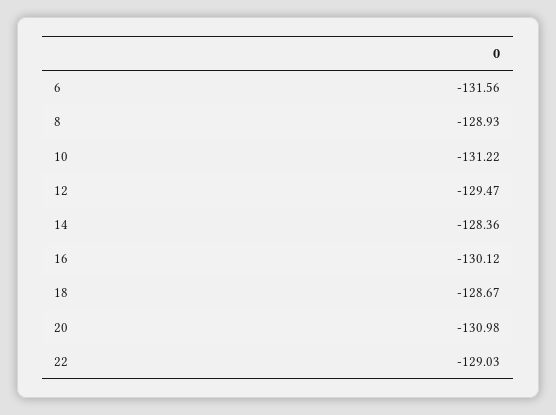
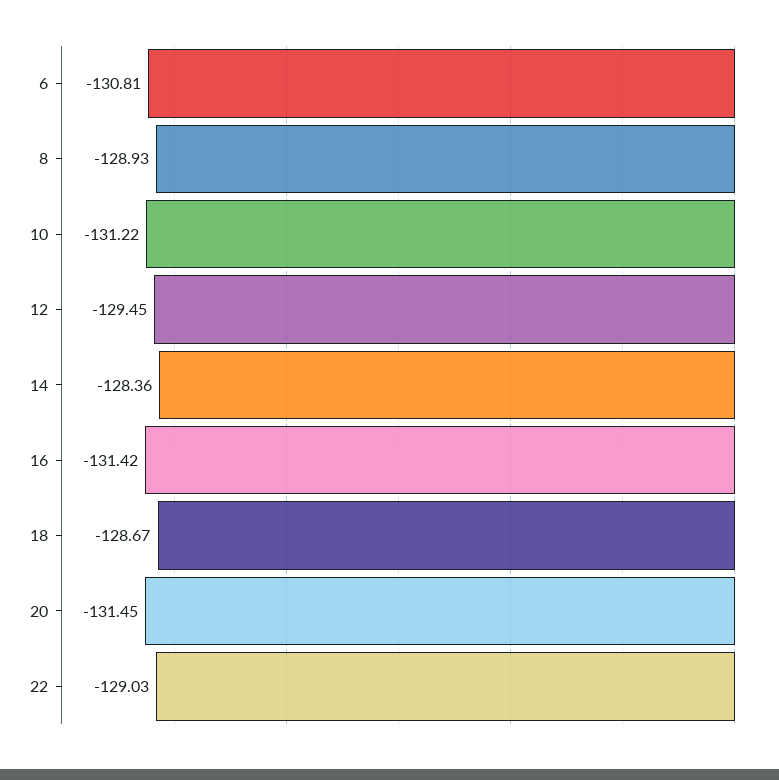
  {
-   "6": -131.56,
+   "6": -130.81,
    "8": -128.93,
    "10": -131.22,
-   "12": -129.47,
+   "12": -129.45,
    "14": -128.36,
-   "16": -130.12,
+   "16": -131.42,
    "18": -128.67,
-   "20": -130.98,
+   "20": -131.45,
    "22": -129.03
  }

